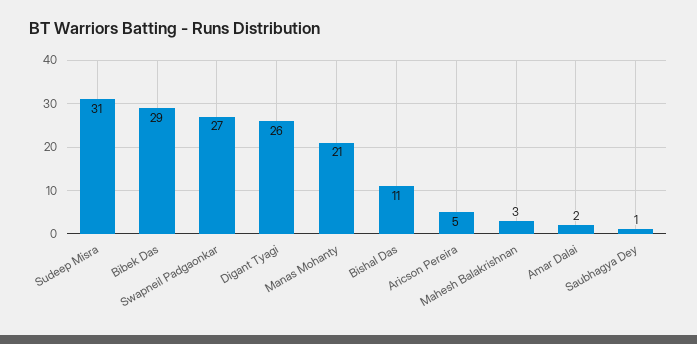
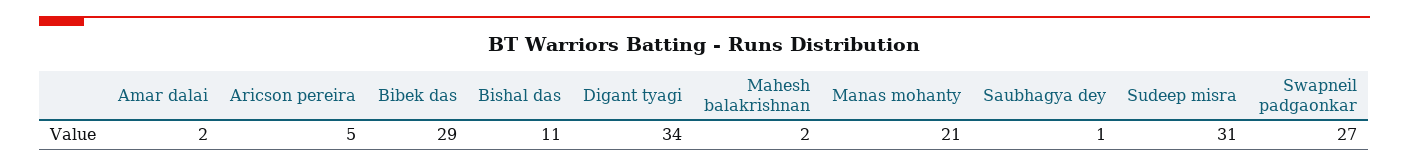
  {
    "Sudeep Misra": 31,
    "Bibek Das": 29,
    "Swapneil Padgaonkar": 27,
-   "Digant Tyagi": 26,
+   "Digant Tyagi": 34,
    "Manas Mohanty": 21,
    "Bishal Das": 11,
    "Aricson Pereira": 5,
-   "Mahesh Balakrishnan": 3,
+   "Mahesh Balakrishnan": 2,
    "Amar Dalai": 2,
    "Saubhagya Dey": 1
  }

